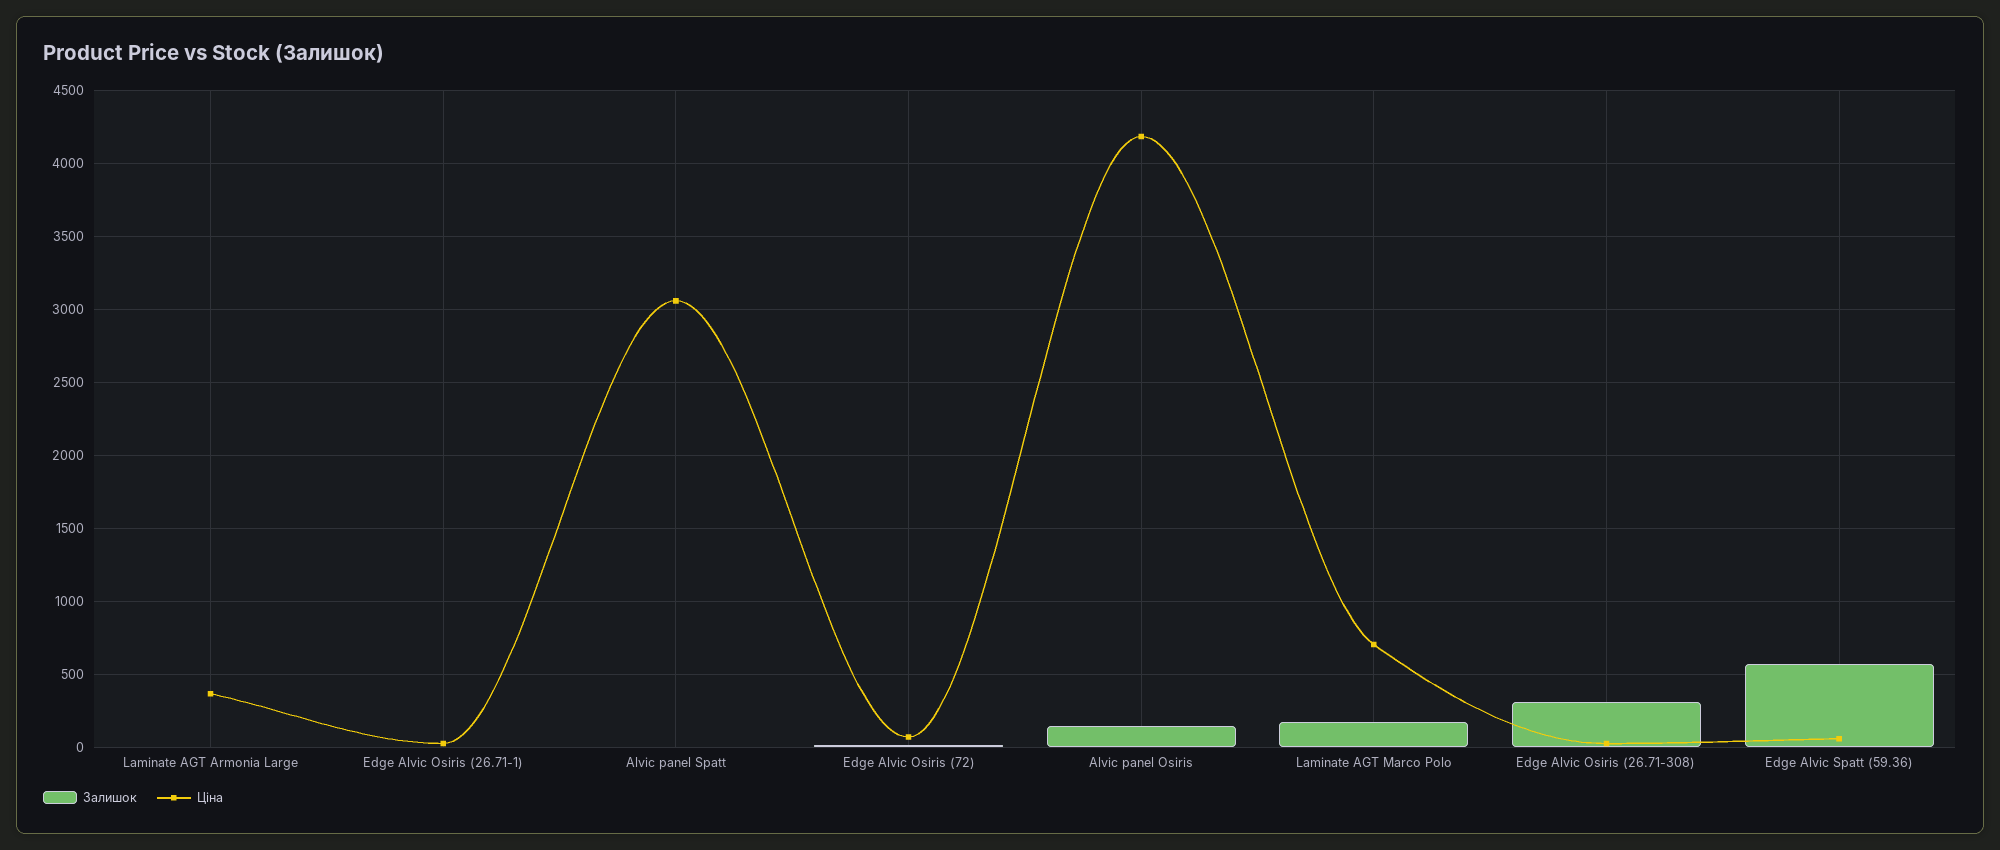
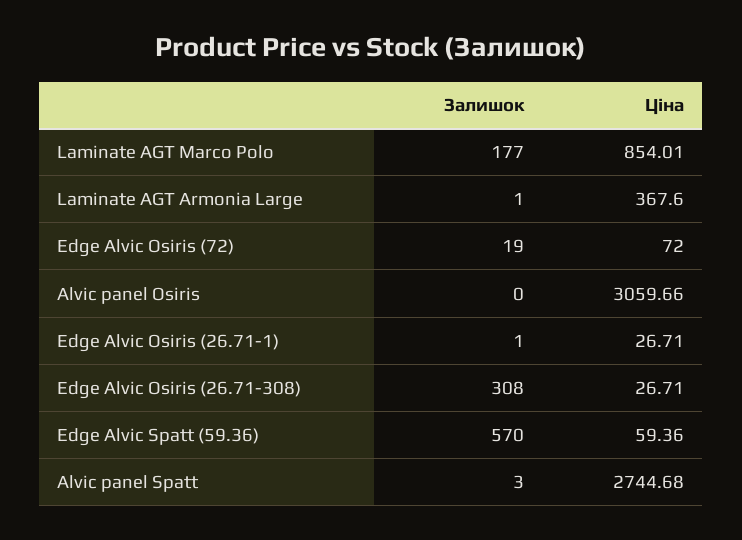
  {
    "Залишок": {
      "Laminate AGT Armonia Large": 1,
      "Edge Alvic Osiris (26.71-1)": 1,
      "Alvic panel Spatt": 3,
      "Edge Alvic Osiris (72)": 19,
-     "Alvic panel Osiris": 150,
+     "Alvic panel Osiris": 0,
      "Laminate AGT Marco Polo": 177,
      "Edge Alvic Osiris (26.71-308)": 308,
      "Edge Alvic Spatt (59.36)": 570
    },
    "Ціна": {
      "Laminate AGT Armonia Large": 367.6,
      "Edge Alvic Osiris (26.71-1)": 26.71,
-     "Alvic panel Spatt": 3050,
+     "Alvic panel Spatt": 2744.68,
      "Edge Alvic Osiris (72)": 72,
-     "Alvic panel Osiris": 4200,
+     "Alvic panel Osiris": 3059.66,
-     "Laminate AGT Marco Polo": 700,
+     "Laminate AGT Marco Polo": 854.01,
      "Edge Alvic Osiris (26.71-308)": 26.71,
      "Edge Alvic Spatt (59.36)": 59.36
    }
  }

